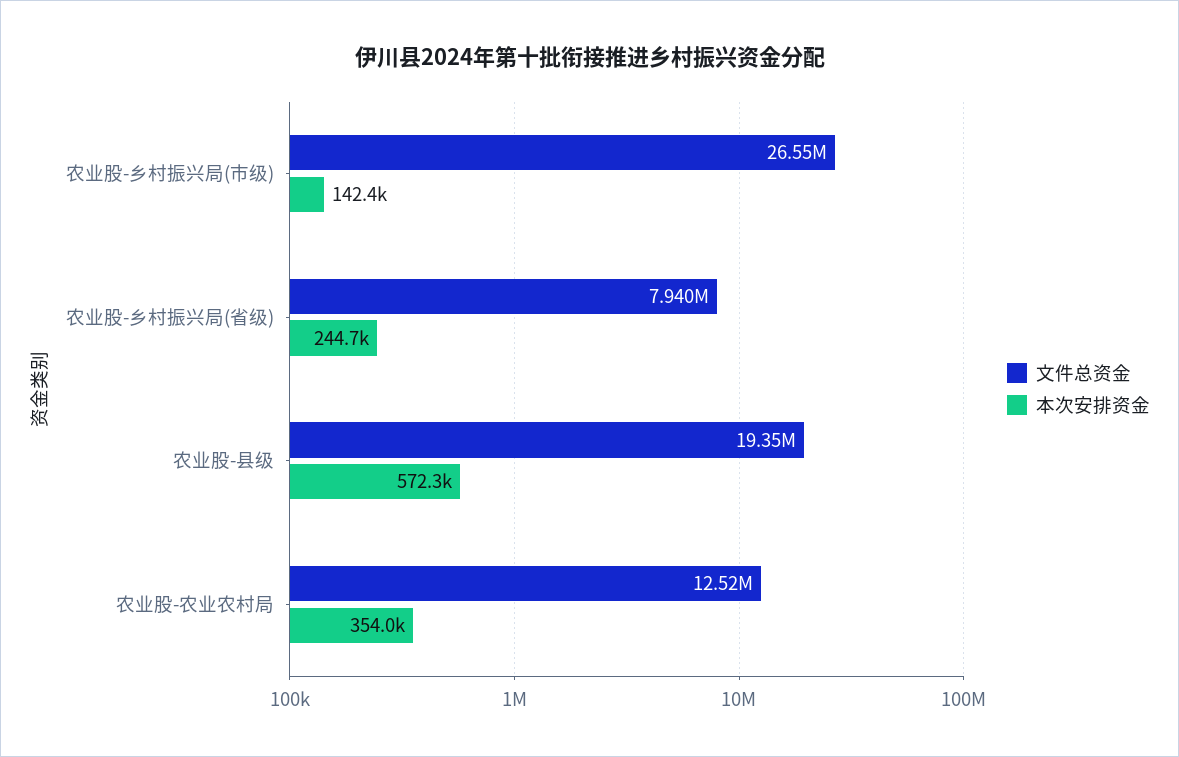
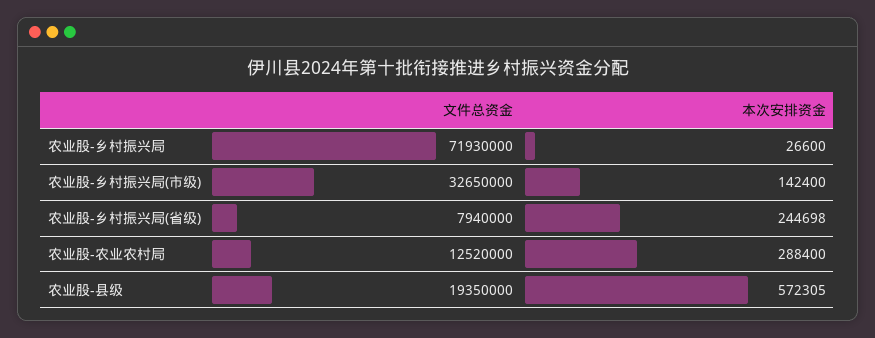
  {
    "文件总资金": {
-     "农业股-乡村振兴局(市级)": 26550000,
+     "农业股-乡村振兴局(市级)": 32650000,
      "农业股-乡村振兴局(省级)": 7940000,
      "农业股-县级": 19350000,
-     "农业股-农业农村局": 12520000
+     "农业股-农业农村局": 12520000,
+     "农业股-乡村振兴局": 71930000
    },
    "本次安排资金": {
      "农业股-乡村振兴局(市级)": 142400,
      "农业股-乡村振兴局(省级)": 244698,
      "农业股-县级": 572305,
-     "农业股-农业农村局": 354000
+     "农业股-农业农村局": 288400,
+     "农业股-乡村振兴局": 26600
    }
  }

